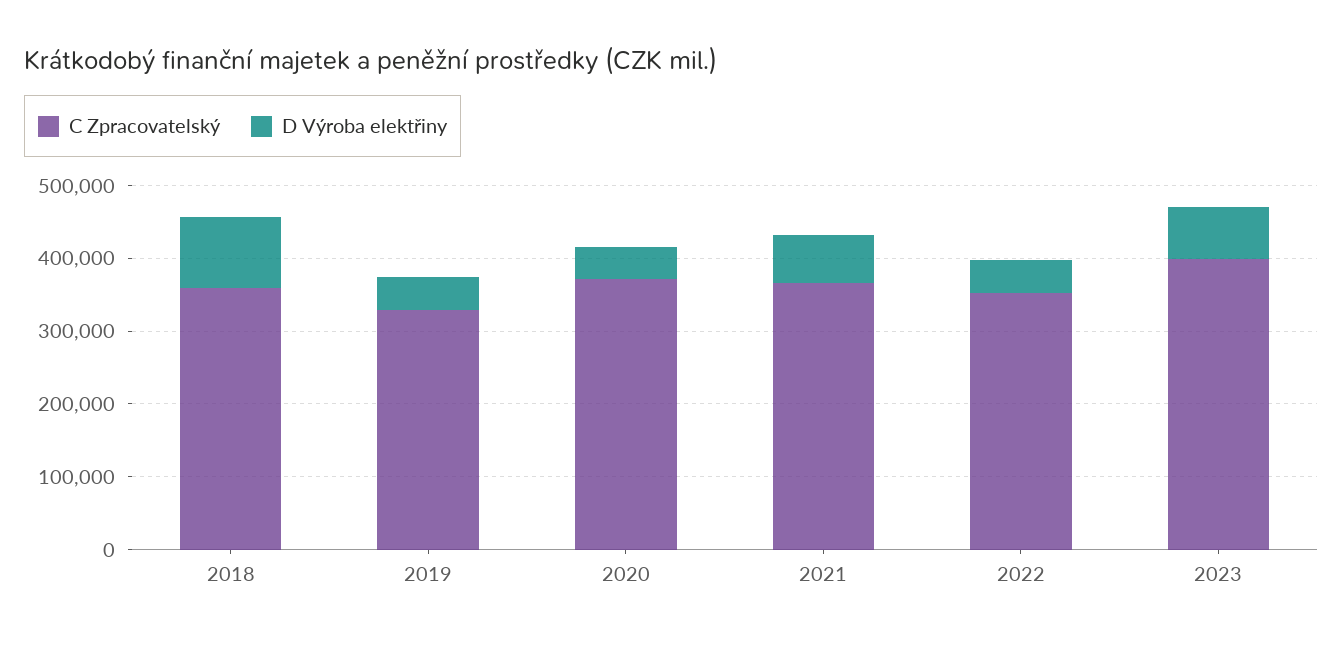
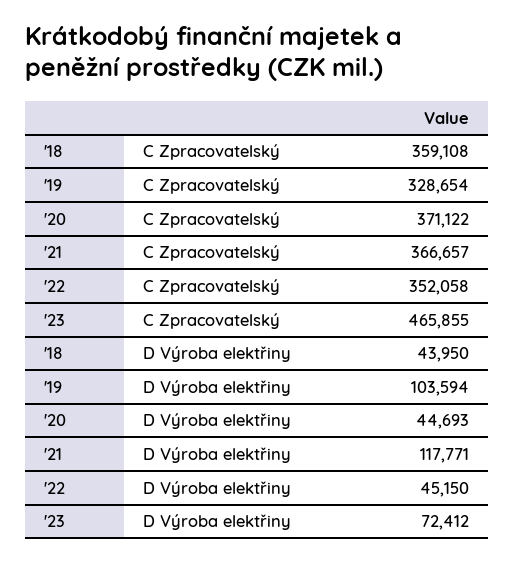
  {
    "C Zpracovatelský": {
      "2018": 359108,
      "2019": 328654,
      "2020": 371122,
      "2021": 366657,
      "2022": 352058,
-     "2023": 400000
+     "2023": 465855
    },
    "D Výroba elektřiny": {
-     "2018": 100000,
+     "2018": 43950,
-     "2019": 40000,
+     "2019": 103594,
      "2020": 44693,
-     "2021": 60000,
+     "2021": 117771,
      "2022": 45150,
      "2023": 72412
    }
  }

